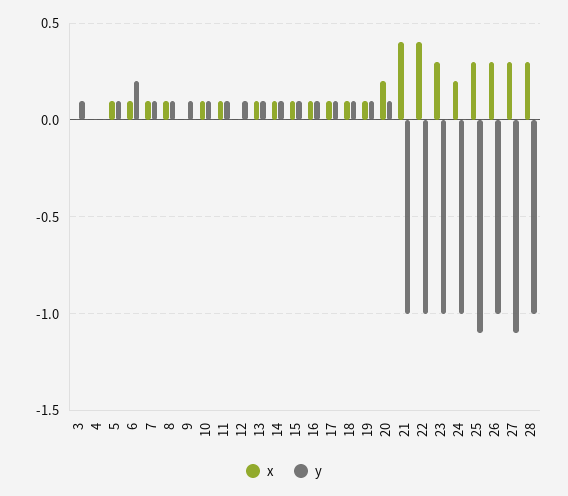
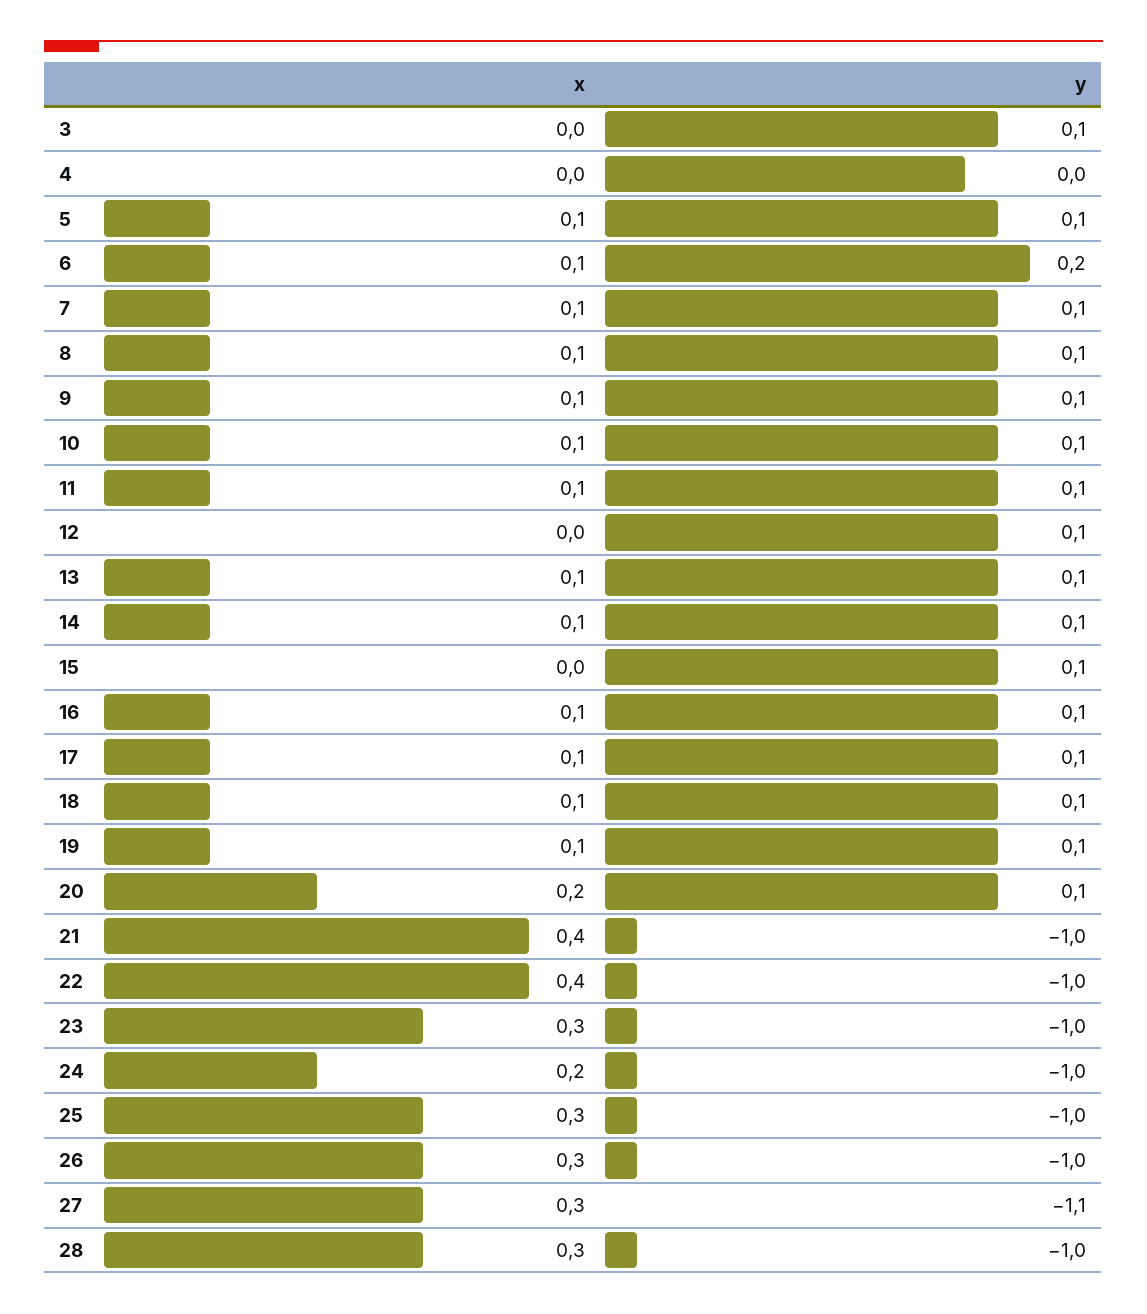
  {
    "x": {
      "3": 0,
      "4": 0,
      "5": 0.1,
      "6": 0.1,
      "7": 0.1,
      "8": 0.1,
-     "9": 0,
+     "9": 0.1,
      "10": 0.1,
      "11": 0.1,
      "12": 0,
      "13": 0.1,
      "14": 0.1,
-     "15": 0.1,
+     "15": 0,
      "16": 0.1,
      "17": 0.1,
      "18": 0.1,
      "19": 0.1,
      "20": 0.2,
      "21": 0.4,
      "22": 0.4,
      "23": 0.3,
      "24": 0.2,
      "25": 0.3,
      "26": 0.3,
      "27": 0.3,
      "28": 0.3
    },
    "y": {
      "3": 0.1,
      "4": 0,
      "5": 0.1,
      "6": 0.2,
      "7": 0.1,
      "8": 0.1,
      "9": 0.1,
      "10": 0.1,
      "11": 0.1,
      "12": 0.1,
      "13": 0.1,
      "14": 0.1,
      "15": 0.1,
      "16": 0.1,
      "17": 0.1,
      "18": 0.1,
      "19": 0.1,
      "20": 0.1,
      "21": -1,
      "22": -1,
      "23": -1,
      "24": -1,
-     "25": -1.1,
+     "25": -1,
      "26": -1,
      "27": -1.1,
      "28": -1
    }
  }

